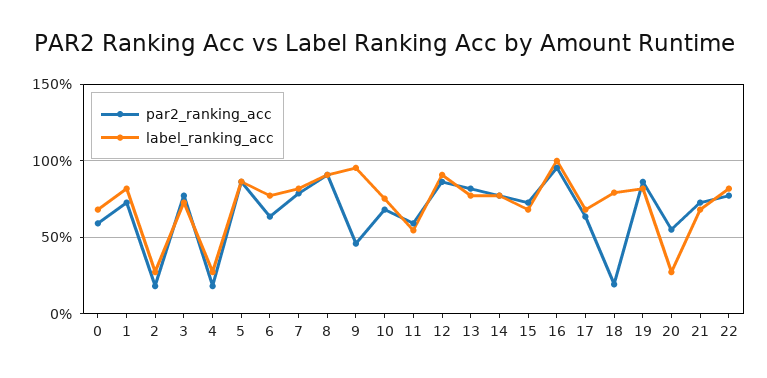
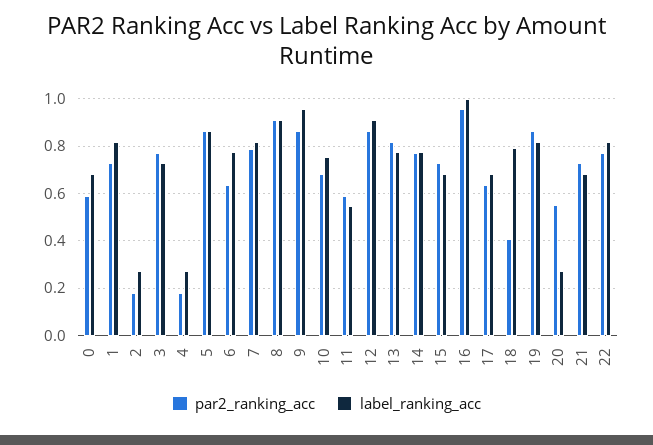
  {
    "par2_ranking_acc": {
      "0": 0.6,
      "1": 0.75,
      "2": 0.2,
      "3": 0.75,
      "4": 0.2,
      "5": 0.85,
      "6": 0.65,
      "7": 0.8,
      "8": 0.9,
-     "9": 0.45,
+     "9": 0.85,
      "10": 0.7,
      "11": 0.6,
      "12": 0.85,
      "13": 0.8,
      "14": 0.75,
      "15": 0.75,
      "16": 0.95,
      "17": 0.65,
-     "18": 0.2,
+     "18": 0.4,
      "19": 0.85,
      "20": 0.55,
      "21": 0.75,
      "22": 0.75
    },
    "label_ranking_acc": {
      "0": 0.7,
      "1": 0.8,
      "2": 0.25,
      "3": 0.75,
      "4": 0.25,
      "5": 0.85,
      "6": 0.75,
      "7": 0.8,
      "8": 0.9,
      "9": 0.95,
      "10": 0.75,
      "11": 0.55,
      "12": 0.9,
      "13": 0.75,
      "14": 0.75,
      "15": 0.7,
      "16": 1,
      "17": 0.7,
      "18": 0.8,
      "19": 0.8,
      "20": 0.25,
      "21": 0.7,
      "22": 0.8
    }
  }

